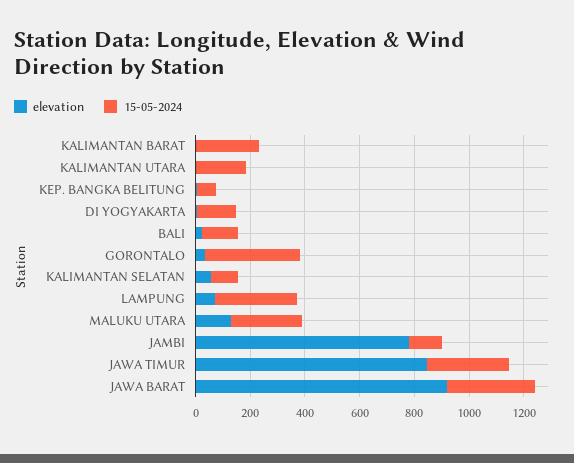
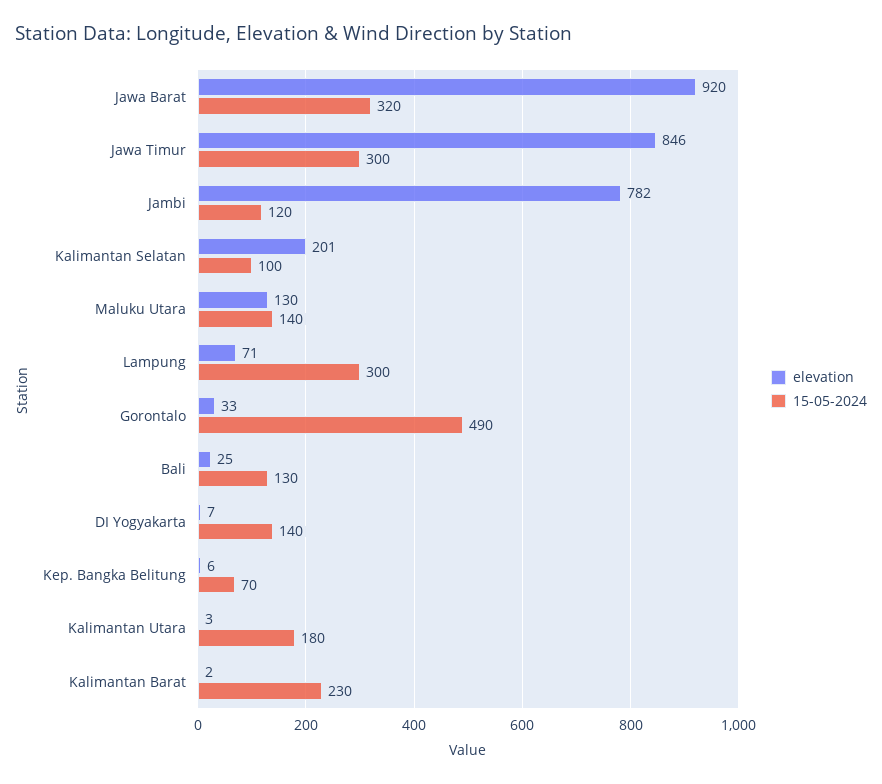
  {
    "elevation": {
      "KALIMANTAN BARAT": 2,
      "KALIMANTAN UTARA": 3,
      "KEP. BANGKA BELITUNG": 6,
      "DI YOGYAKARTA": 7,
      "BALI": 25,
      "GORONTALO": 33,
-     "KALIMANTAN SELATAN": 50,
+     "KALIMANTAN SELATAN": 201,
      "LAMPUNG": 71,
      "MALUKU UTARA": 130,
      "JAMBI": 782,
      "JAWA TIMUR": 846,
      "JAWA BARAT": 920
    },
    "15-05-2024": {
      "KALIMANTAN BARAT": 230,
      "KALIMANTAN UTARA": 180,
      "KEP. BANGKA BELITUNG": 70,
      "DI YOGYAKARTA": 140,
      "BALI": 130,
-     "GORONTALO": 350,
+     "GORONTALO": 490,
      "KALIMANTAN SELATAN": 100,
      "LAMPUNG": 300,
-     "MALUKU UTARA": 250,
+     "MALUKU UTARA": 140,
      "JAMBI": 120,
      "JAWA TIMUR": 300,
      "JAWA BARAT": 320
    }
  }

